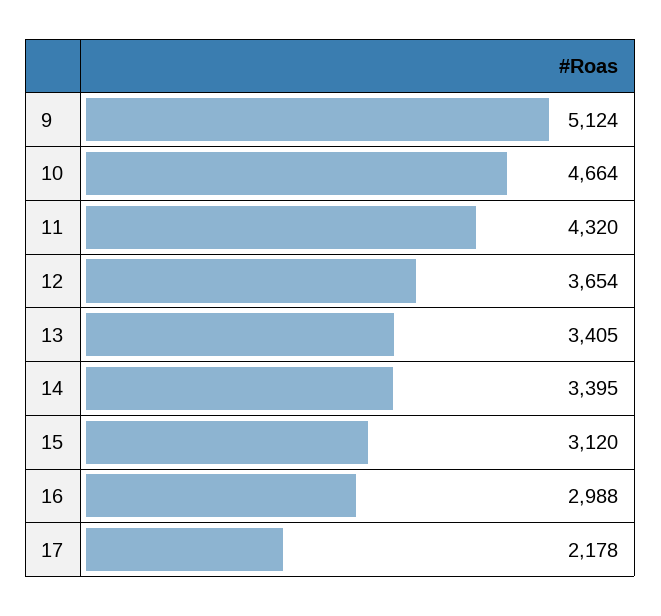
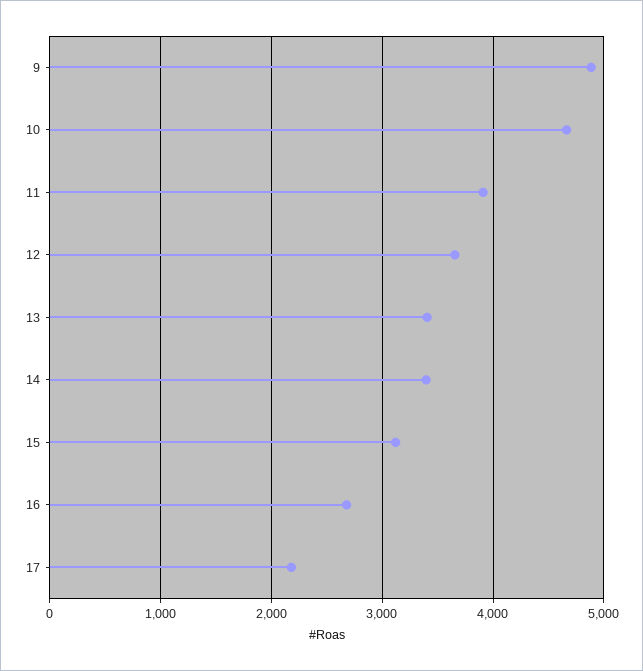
  {
-   "9": 5124,
+   "9": 4900,
    "10": 4664,
-   "11": 4320,
+   "11": 3900,
    "12": 3654,
    "13": 3405,
    "14": 3395,
    "15": 3120,
-   "16": 2988,
+   "16": 2700,
    "17": 2178
  }

